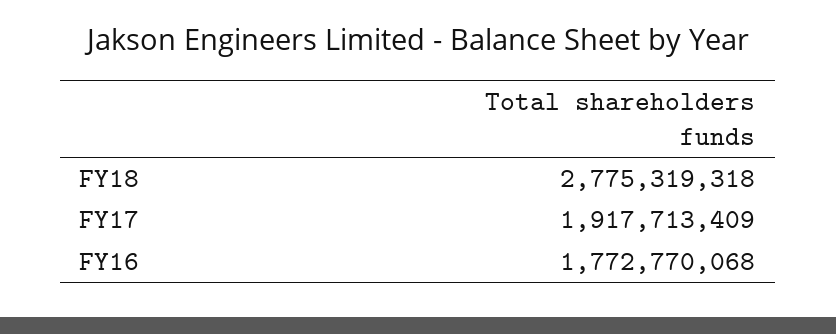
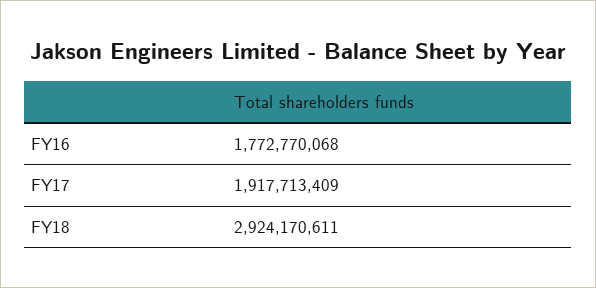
  {
-   "FY18": 2775319318,
+   "FY18": 2924170611,
    "FY17": 1917713409,
    "FY16": 1772770068
  }

